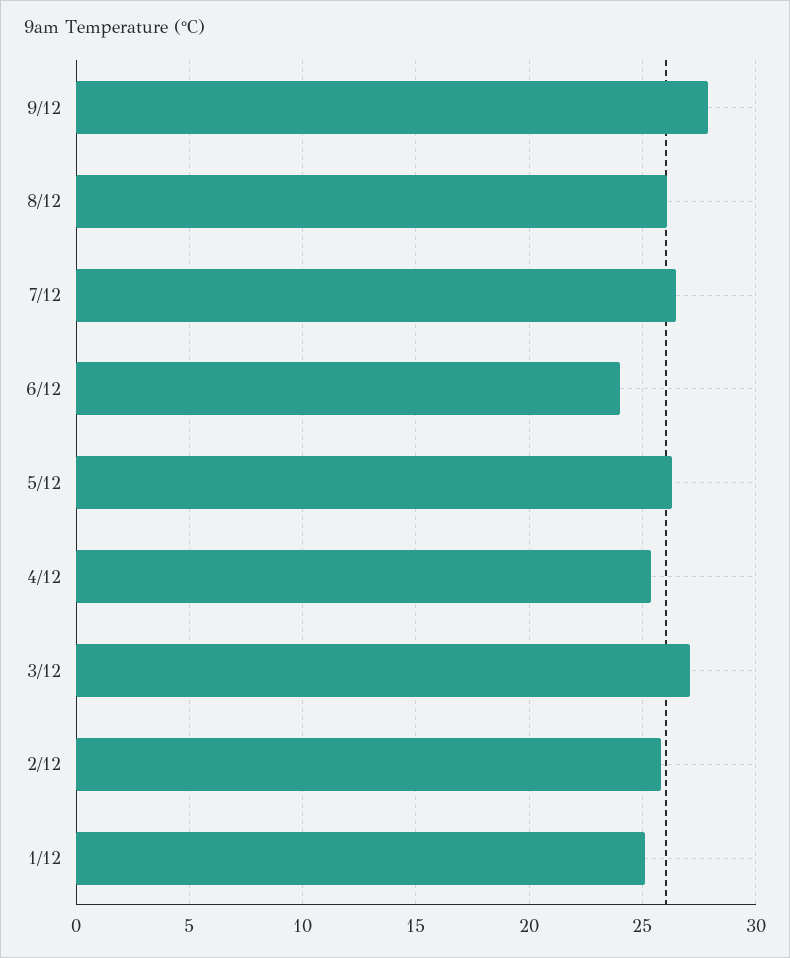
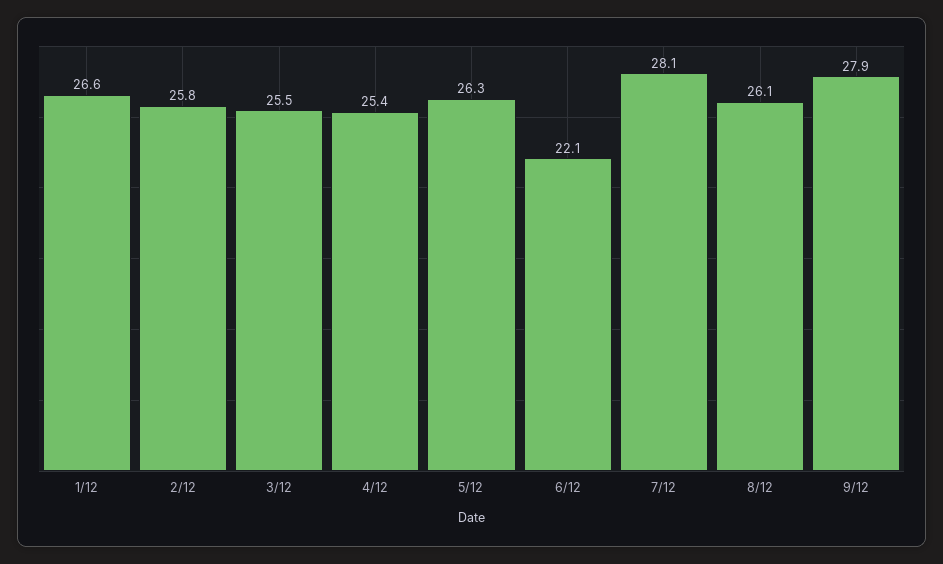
  {
    "9/12": 27.9,
    "8/12": 26.1,
-   "7/12": 26.5,
+   "7/12": 28.1,
-   "6/12": 24,
+   "6/12": 22.1,
    "5/12": 26.3,
    "4/12": 25.4,
-   "3/12": 27,
+   "3/12": 25.5,
    "2/12": 25.8,
-   "1/12": 25
+   "1/12": 26.6
  }

